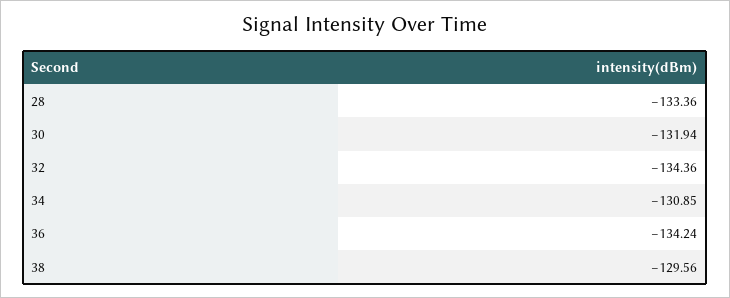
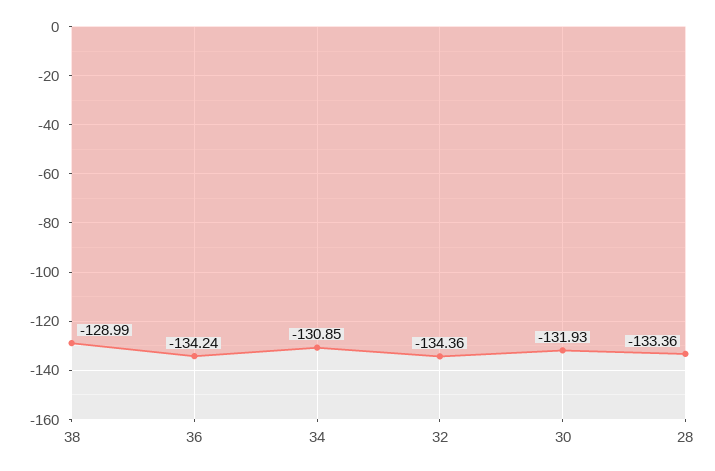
  {
    "28": -133.36,
-   "30": -131.94,
+   "30": -131.93,
    "32": -134.36,
    "34": -130.85,
    "36": -134.24,
-   "38": -129.56
+   "38": -128.99
  }

